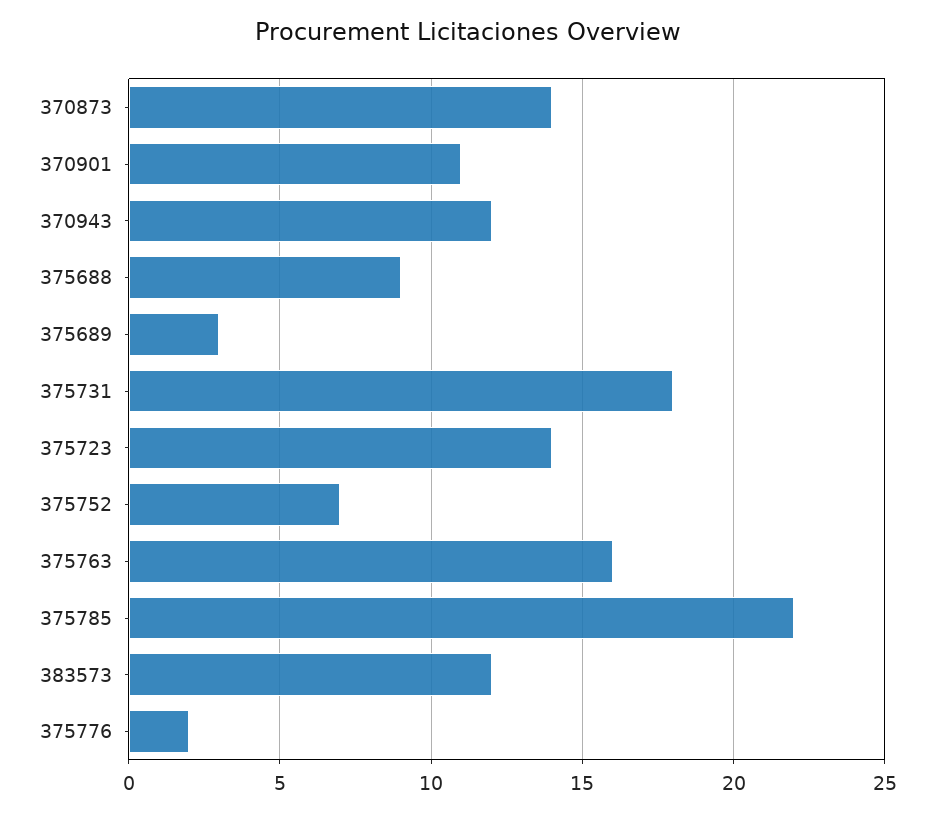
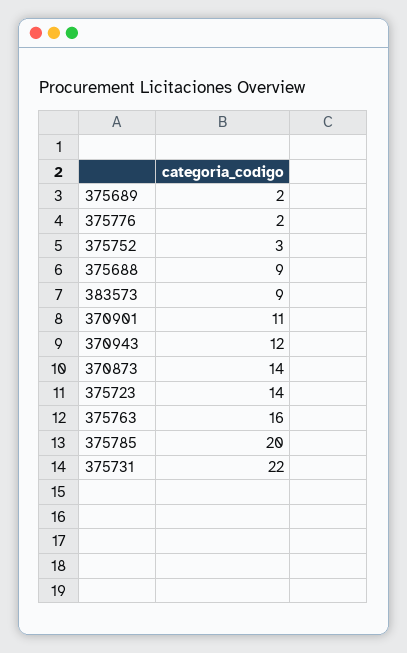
  {
    "370873": 14,
    "370901": 11,
    "370943": 12,
    "375688": 9,
-   "375689": 3,
+   "375689": 2,
-   "375731": 18,
+   "375731": 22,
    "375723": 14,
-   "375752": 7,
+   "375752": 3,
    "375763": 16,
-   "375785": 22,
+   "375785": 20,
-   "383573": 12,
+   "383573": 9,
    "375776": 2
  }

